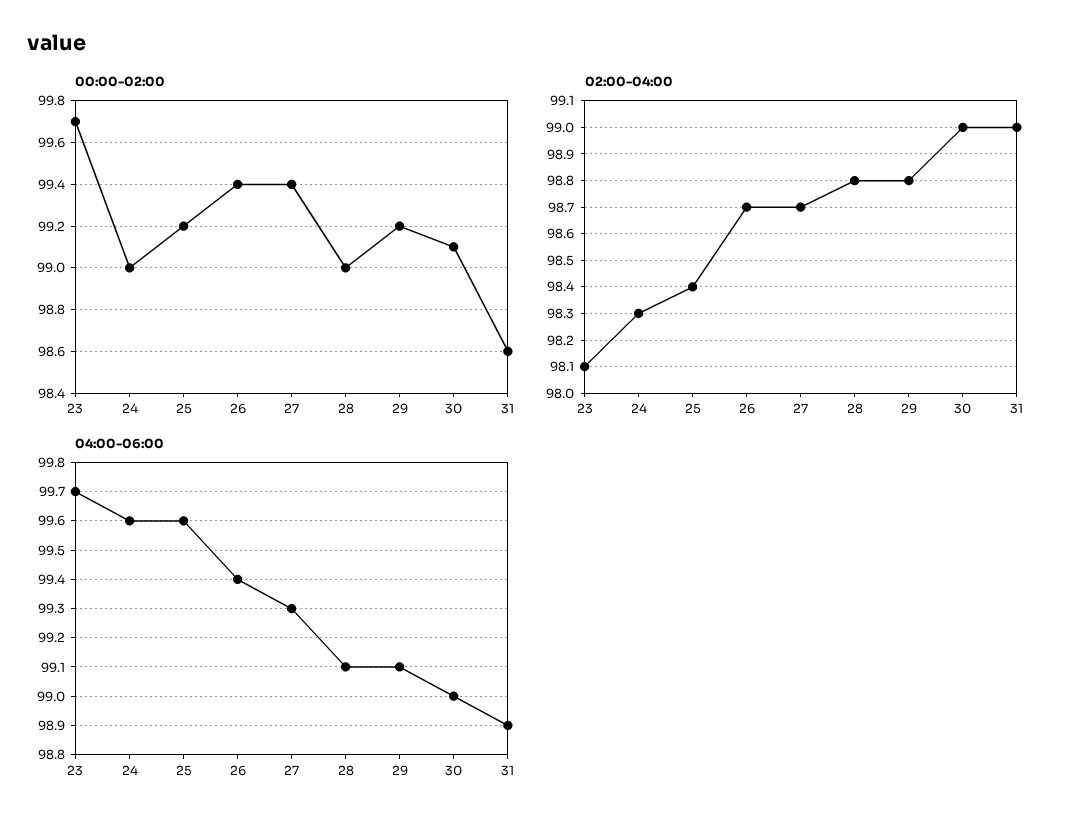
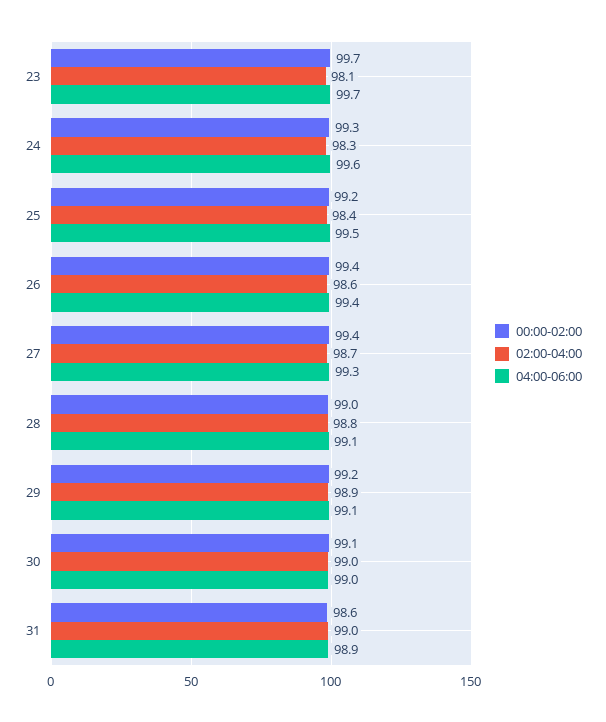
  {
    "00:00-02:00": {
      "23": 99.7,
-     "24": 99,
+     "24": 99.3,
      "25": 99.2,
      "26": 99.4,
      "27": 99.4,
      "28": 99,
      "29": 99.2,
      "30": 99.1,
      "31": 98.6
    },
    "02:00-04:00": {
      "23": 98.1,
      "24": 98.3,
      "25": 98.4,
-     "26": 98.7,
+     "26": 98.6,
      "27": 98.7,
      "28": 98.8,
-     "29": 98.8,
+     "29": 98.9,
      "30": 99,
      "31": 99
    },
    "04:00-06:00": {
      "23": 99.7,
      "24": 99.6,
-     "25": 99.6,
+     "25": 99.5,
      "26": 99.4,
      "27": 99.3,
      "28": 99.1,
      "29": 99.1,
      "30": 99,
      "31": 98.9
    }
  }

